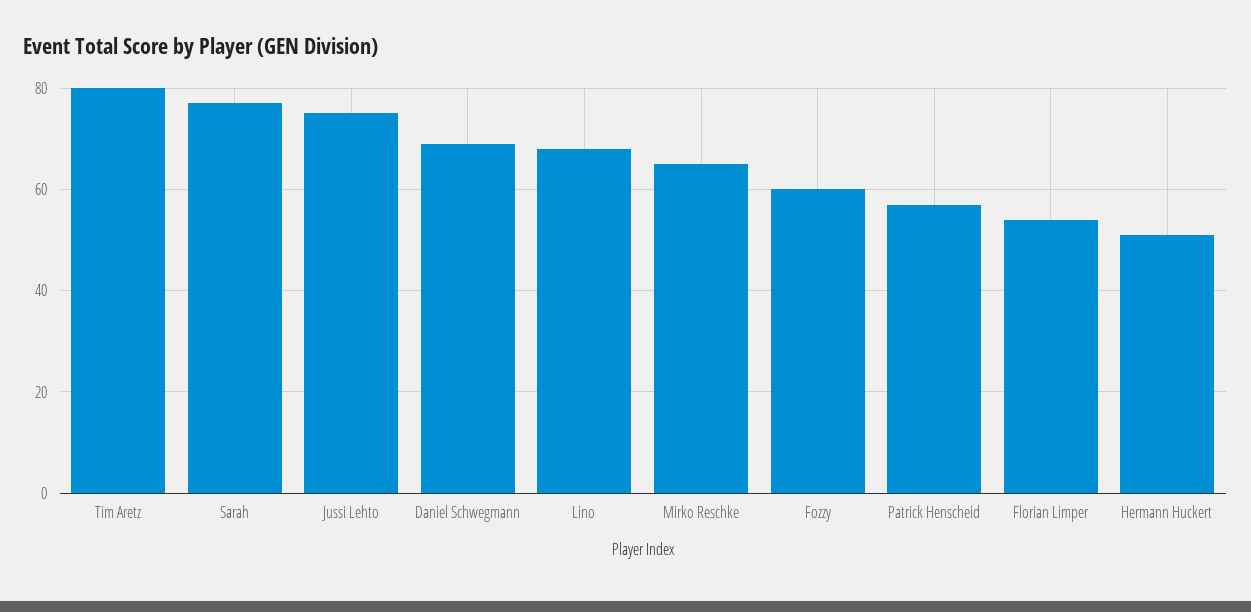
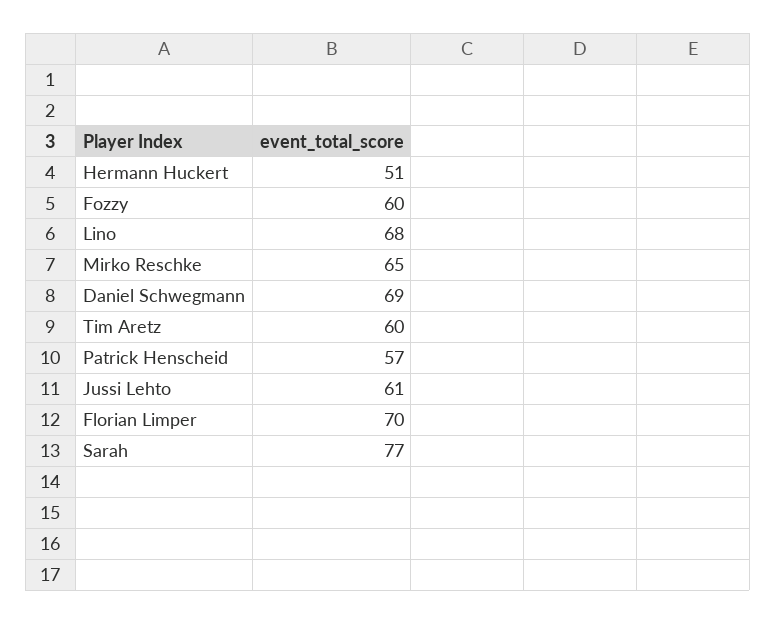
  {
-   "Tim Aretz": 80,
+   "Tim Aretz": 60,
    "Sarah": 77,
-   "Jussi Lehto": 75,
+   "Jussi Lehto": 61,
    "Daniel Schwegmann": 69,
    "Lino": 68,
    "Mirko Reschke": 65,
    "Fozzy": 60,
    "Patrick Henscheid": 57,
-   "Florian Limper": 55,
+   "Florian Limper": 70,
    "Hermann Huckert": 51
  }

